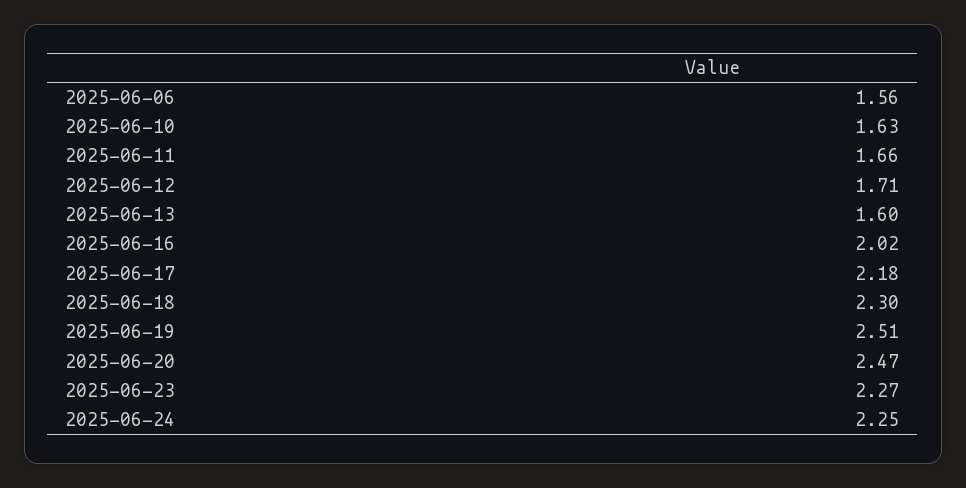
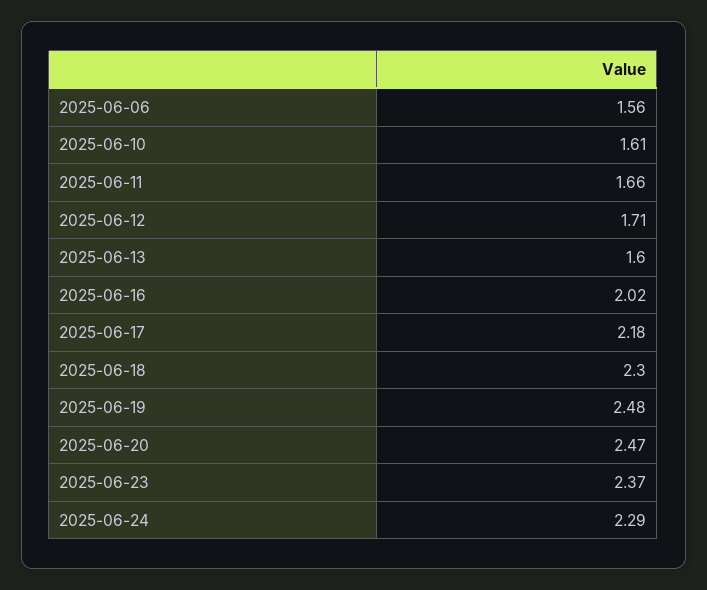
  {
    "2025-06-06": 1.56,
-   "2025-06-10": 1.63,
+   "2025-06-10": 1.61,
    "2025-06-11": 1.66,
    "2025-06-12": 1.71,
    "2025-06-13": 1.6,
    "2025-06-16": 2.02,
    "2025-06-17": 2.18,
    "2025-06-18": 2.3,
-   "2025-06-19": 2.51,
+   "2025-06-19": 2.48,
    "2025-06-20": 2.47,
-   "2025-06-23": 2.27,
+   "2025-06-23": 2.37,
-   "2025-06-24": 2.25
+   "2025-06-24": 2.29
  }

